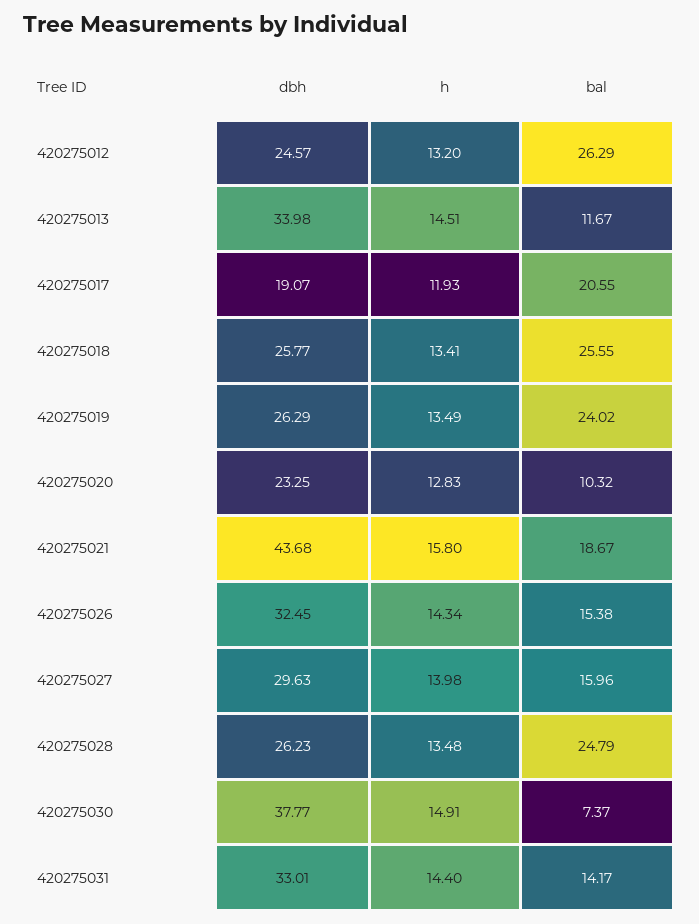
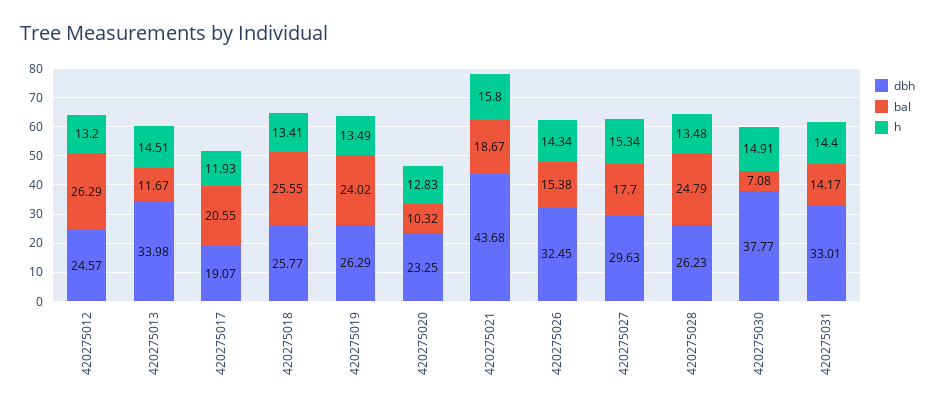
  {
    "dbh": {
      "420275012": 24.57,
      "420275013": 33.98,
      "420275017": 19.07,
      "420275018": 25.77,
      "420275019": 26.29,
      "420275020": 23.25,
      "420275021": 43.68,
      "420275026": 32.45,
      "420275027": 29.63,
      "420275028": 26.23,
      "420275030": 37.77,
      "420275031": 33.01
    },
    "h": {
      "420275012": 13.2,
      "420275013": 14.51,
      "420275017": 11.93,
      "420275018": 13.41,
      "420275019": 13.49,
      "420275020": 12.83,
      "420275021": 15.8,
      "420275026": 14.34,
-     "420275027": 13.98,
+     "420275027": 15.34,
      "420275028": 13.48,
      "420275030": 14.91,
      "420275031": 14.4
    },
    "bal": {
      "420275012": 26.29,
      "420275013": 11.67,
      "420275017": 20.55,
      "420275018": 25.55,
      "420275019": 24.02,
      "420275020": 10.32,
      "420275021": 18.67,
      "420275026": 15.38,
-     "420275027": 15.96,
+     "420275027": 17.7,
      "420275028": 24.79,
-     "420275030": 7.37,
+     "420275030": 7.08,
      "420275031": 14.17
    }
  }

